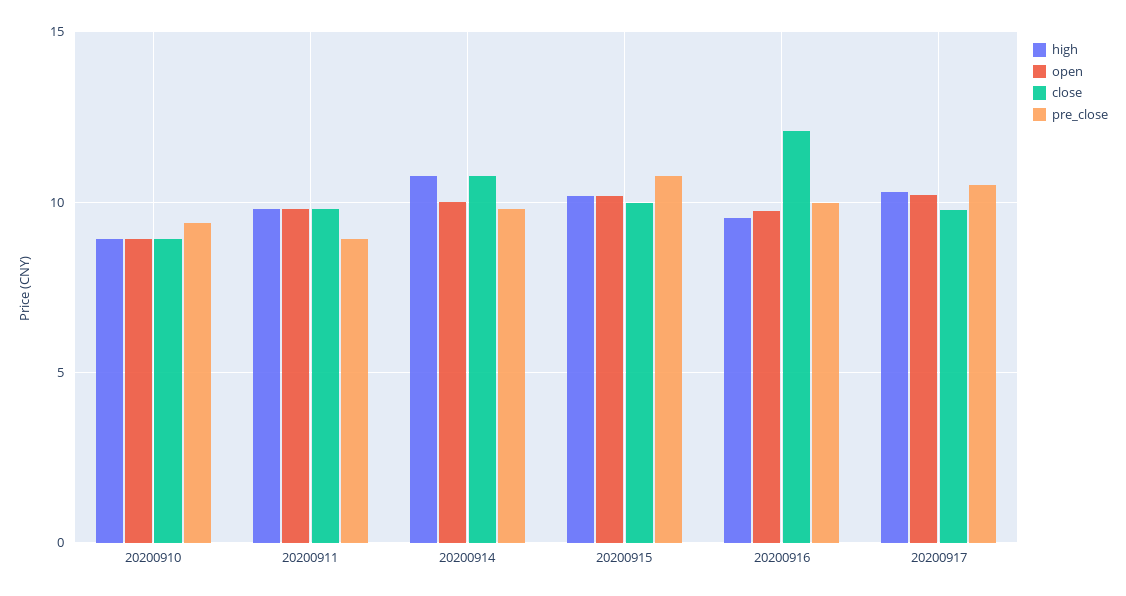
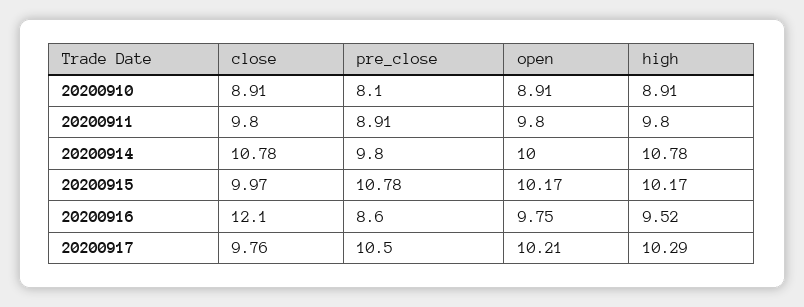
  {
    "high": {
      "20200910": 8.91,
      "20200911": 9.8,
      "20200914": 10.78,
      "20200915": 10.17,
      "20200916": 9.52,
      "20200917": 10.29
    },
    "open": {
      "20200910": 8.91,
      "20200911": 9.8,
      "20200914": 10,
      "20200915": 10.17,
      "20200916": 9.75,
      "20200917": 10.21
    },
    "close": {
      "20200910": 8.91,
      "20200911": 9.8,
      "20200914": 10.78,
      "20200915": 9.97,
      "20200916": 12.1,
      "20200917": 9.76
    },
    "pre_close": {
-     "20200910": 9.5,
+     "20200910": 8.1,
      "20200911": 8.91,
      "20200914": 9.8,
      "20200915": 10.78,
-     "20200916": 10,
+     "20200916": 8.6,
      "20200917": 10.5
    }
  }

